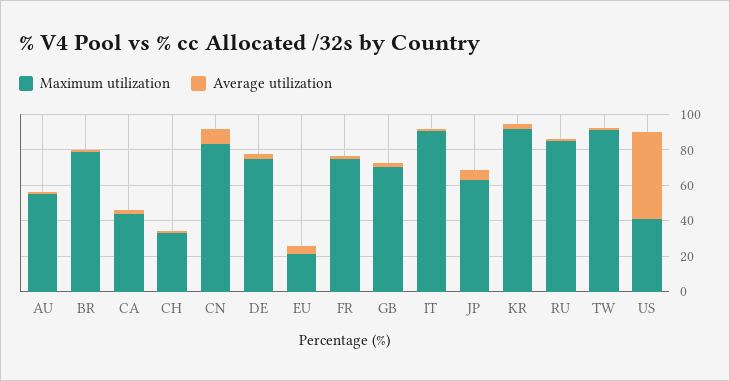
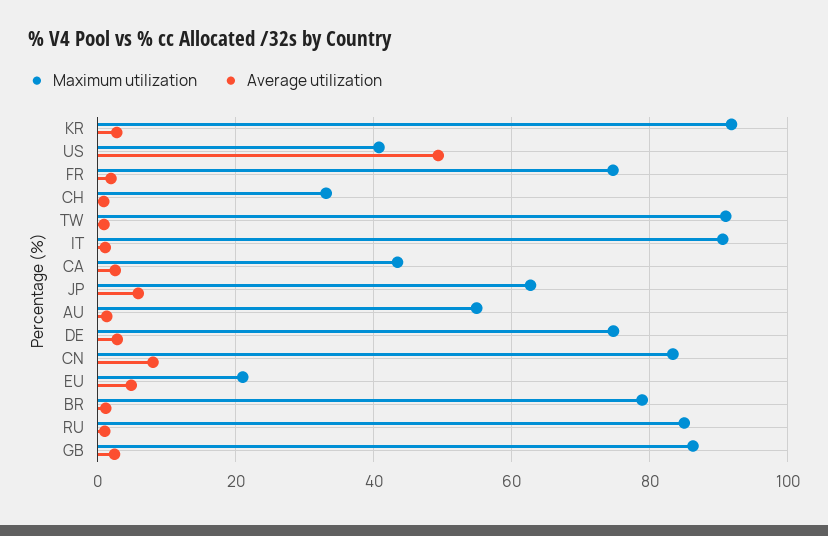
  {
    "Maximum utilization": {
      "AU": 54,
      "BR": 78,
      "CA": 44,
      "CH": 34,
      "CN": 84,
      "DE": 74,
      "EU": 22,
      "FR": 74,
-     "GB": 70,
+     "GB": 86,
      "IT": 90,
      "JP": 62,
      "KR": 92,
      "RU": 86,
      "TW": 92,
      "US": 40
    },
    "Average utilization": {
      "AU": 2,
      "BR": 2,
      "CA": 2,
      "CH": 0,
      "CN": 8,
      "DE": 2,
      "EU": 4,
      "FR": 2,
      "GB": 2,
      "IT": 2,
      "JP": 6,
      "KR": 2,
      "RU": 2,
      "TW": 0,
      "US": 50
    }
  }

